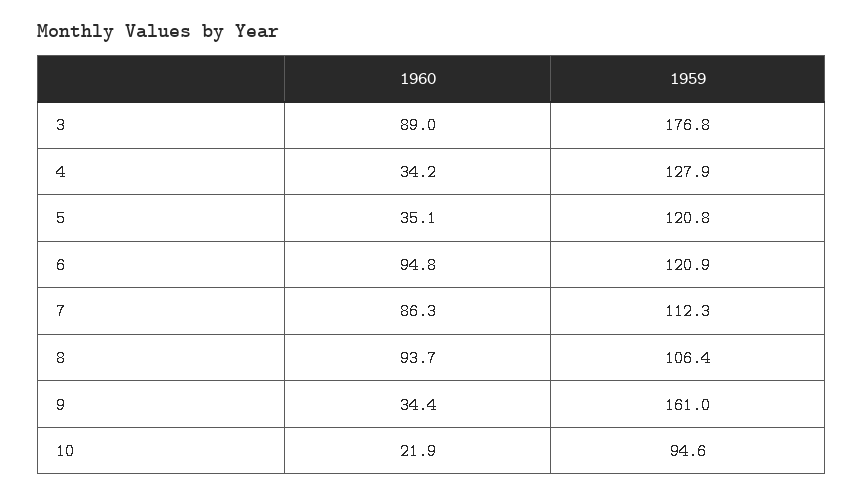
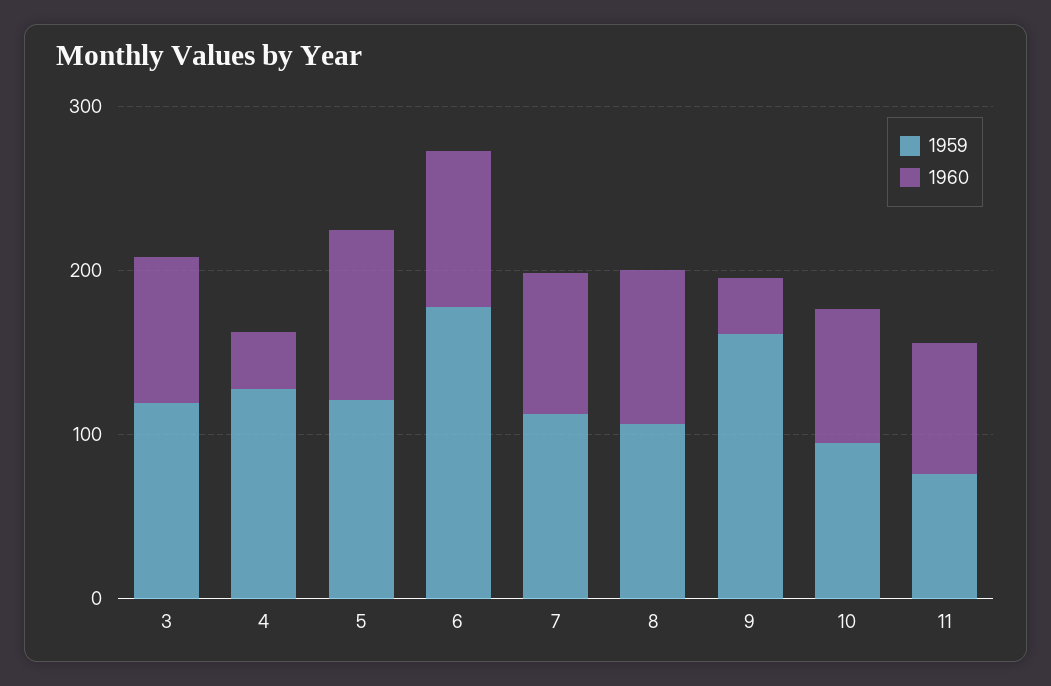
  {
    "1960": {
      "3": 89,
      "4": 34.2,
-     "5": 35.1,
+     "5": 100,
      "6": 94.8,
      "7": 86.3,
      "8": 93.7,
      "9": 34.4,
-     "10": 21.9
+     "10": 80,
+     "11": 80
    },
    "1959": {
-     "3": 176.8,
+     "3": 120,
      "4": 127.9,
      "5": 120.8,
-     "6": 120.9,
+     "6": 180,
      "7": 112.3,
      "8": 106.4,
      "9": 161,
-     "10": 94.6
+     "10": 94.6,
+     "11": 80
    }
  }

